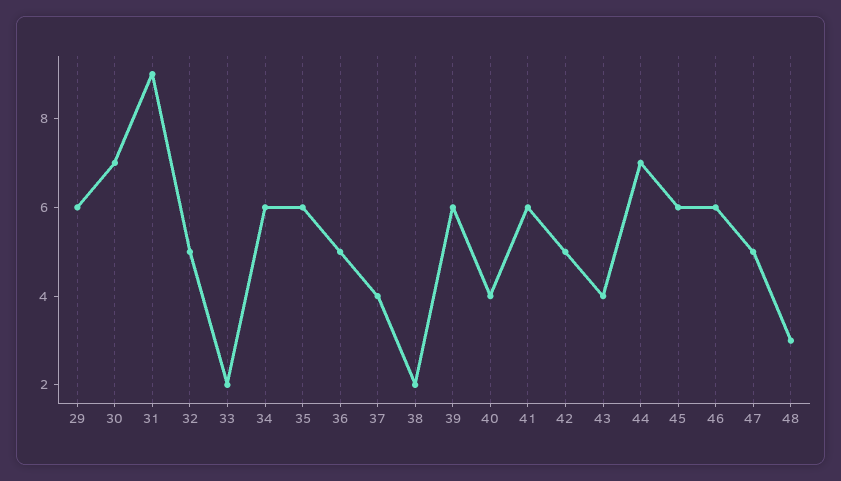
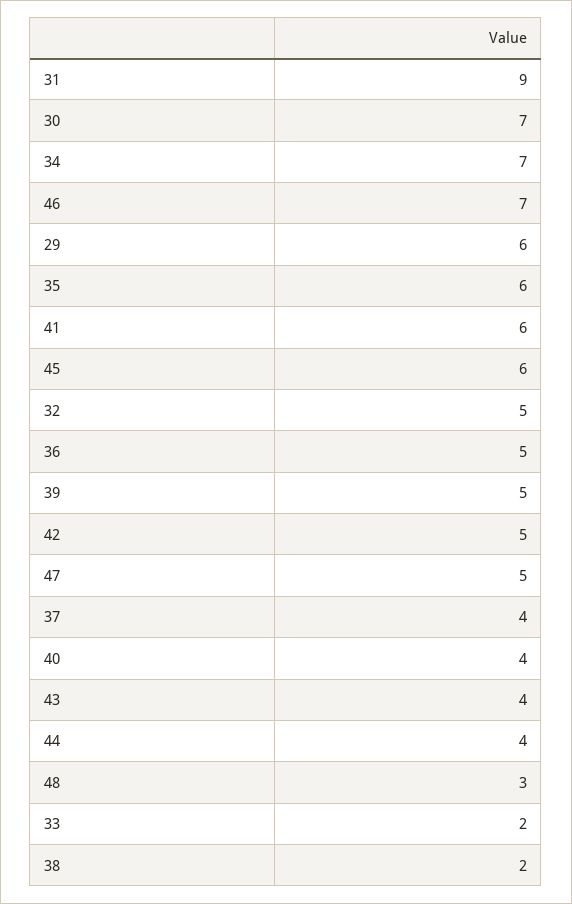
  {
    "29": 6,
    "30": 7,
    "31": 9,
    "32": 5,
    "33": 2,
-   "34": 6,
+   "34": 7,
    "35": 6,
    "36": 5,
    "37": 4,
    "38": 2,
-   "39": 6,
+   "39": 5,
    "40": 4,
    "41": 6,
    "42": 5,
    "43": 4,
-   "44": 7,
+   "44": 4,
    "45": 6,
-   "46": 6,
+   "46": 7,
    "47": 5,
    "48": 3
  }

